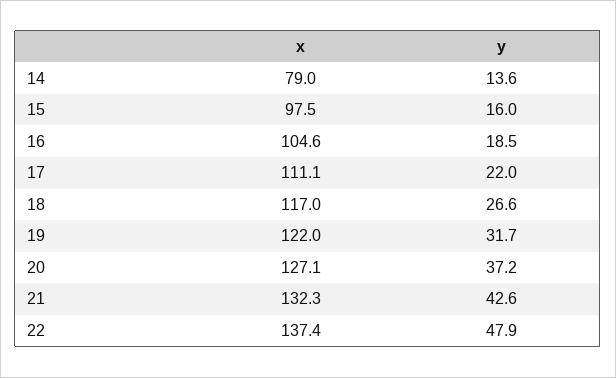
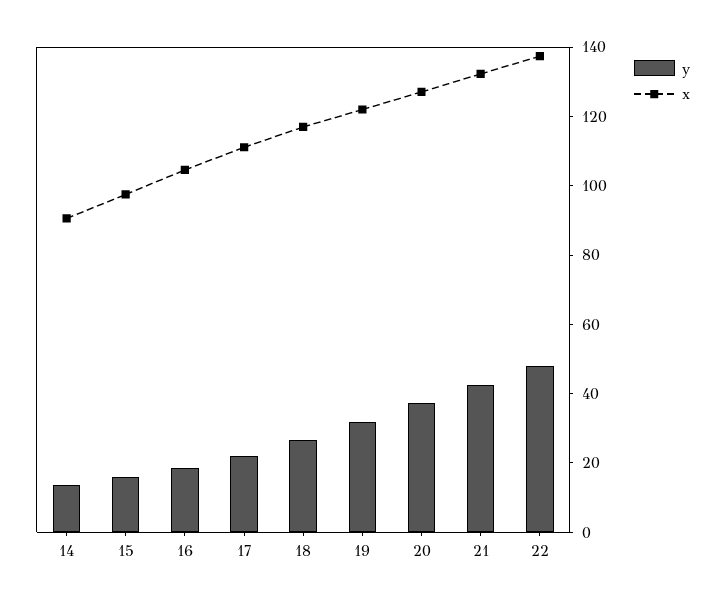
  {
    "x": {
-     "14": 79,
+     "14": 90,
      "15": 97.5,
      "16": 104.6,
      "17": 111.1,
      "18": 117,
      "19": 122,
      "20": 127.1,
      "21": 132.3,
      "22": 137.4
    },
    "y": {
      "14": 13.6,
      "15": 16,
      "16": 18.5,
      "17": 22,
      "18": 26.6,
      "19": 31.7,
      "20": 37.2,
      "21": 42.6,
      "22": 47.9
    }
  }

